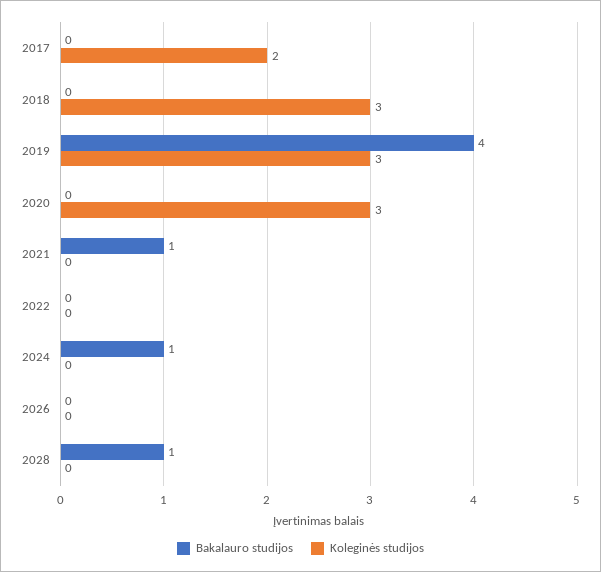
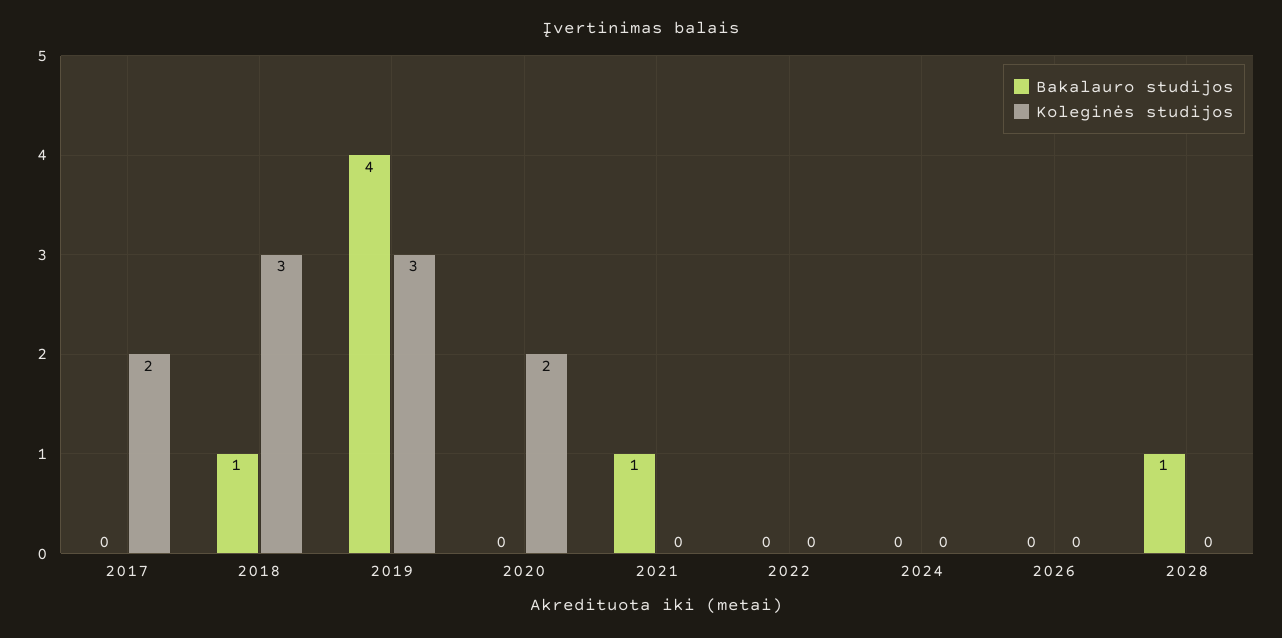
  {
    "Bakalauro studijos": {
      "2017": 0,
-     "2018": 0,
+     "2018": 1,
      "2019": 4,
      "2020": 0,
      "2021": 1,
      "2022": 0,
-     "2024": 1,
+     "2024": 0,
      "2026": 0,
      "2028": 1
    },
    "Koleginės studijos": {
      "2017": 2,
      "2018": 3,
      "2019": 3,
-     "2020": 3,
+     "2020": 2,
      "2021": 0,
      "2022": 0,
      "2024": 0,
      "2026": 0,
      "2028": 0
    }
  }

